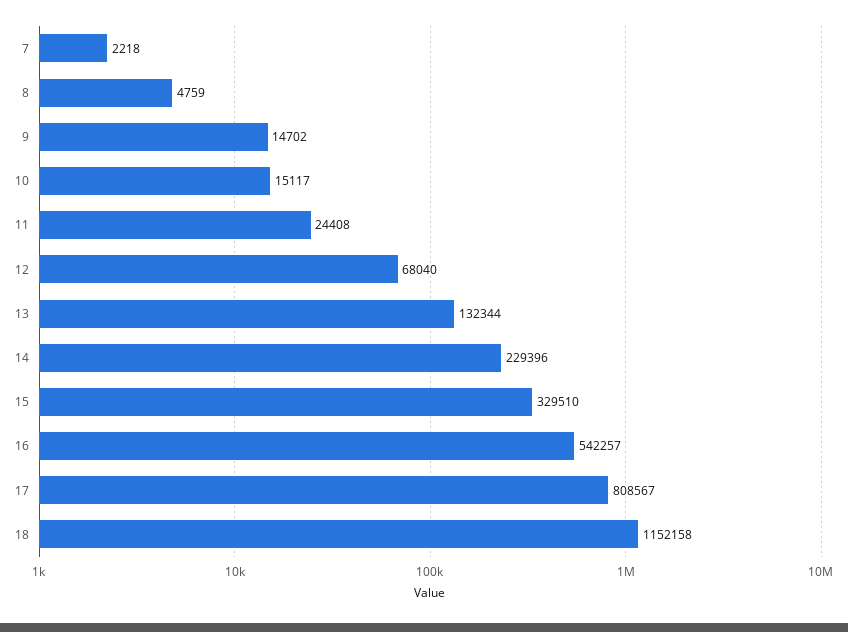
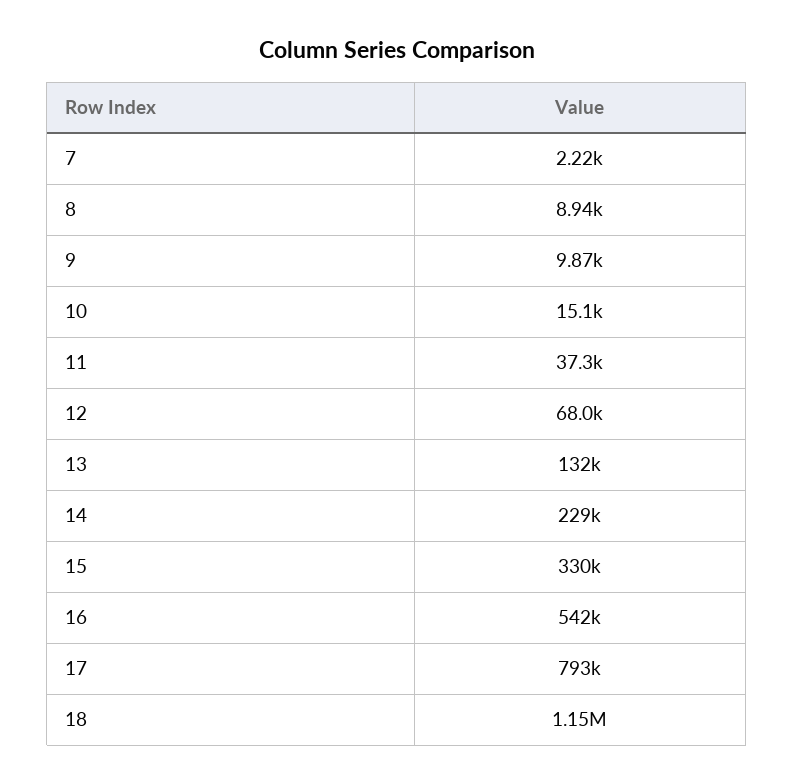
  {
    "7": 2218,
-   "8": 4759,
+   "8": 8940,
-   "9": 14702,
+   "9": 9870,
    "10": 15117,
-   "11": 24408,
+   "11": 37300,
    "12": 68040,
    "13": 132344,
    "14": 229396,
    "15": 329510,
    "16": 542257,
-   "17": 808567,
+   "17": 793000,
    "18": 1152158
  }

